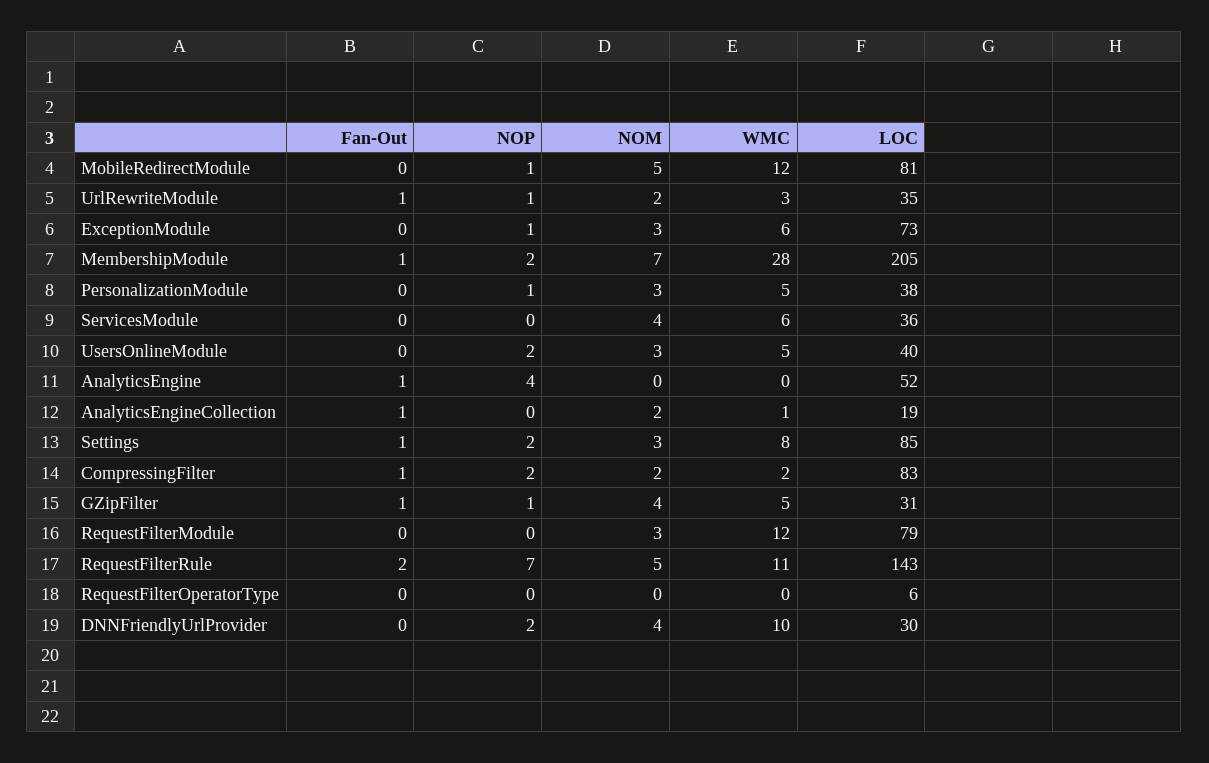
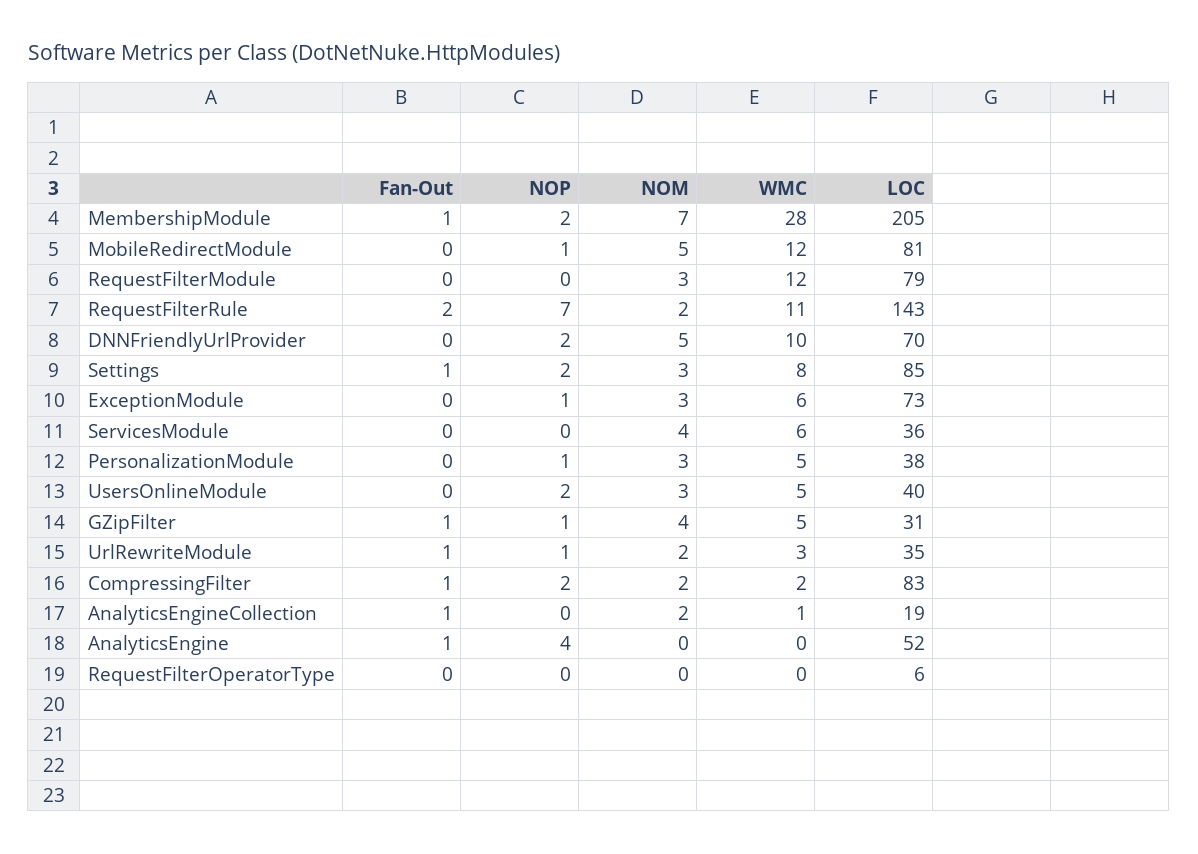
  {
    "Fan-Out": {
      "MobileRedirectModule": 0,
      "UrlRewriteModule": 1,
      "ExceptionModule": 0,
      "MembershipModule": 1,
      "PersonalizationModule": 0,
      "ServicesModule": 0,
      "UsersOnlineModule": 0,
      "AnalyticsEngine": 1,
      "AnalyticsEngineCollection": 1,
      "Settings": 1,
      "CompressingFilter": 1,
      "GZipFilter": 1,
      "RequestFilterModule": 0,
      "RequestFilterRule": 2,
      "RequestFilterOperatorType": 0,
      "DNNFriendlyUrlProvider": 0
    },
    "NOP": {
      "MobileRedirectModule": 1,
      "UrlRewriteModule": 1,
      "ExceptionModule": 1,
      "MembershipModule": 2,
      "PersonalizationModule": 1,
      "ServicesModule": 0,
      "UsersOnlineModule": 2,
      "AnalyticsEngine": 4,
      "AnalyticsEngineCollection": 0,
      "Settings": 2,
      "CompressingFilter": 2,
      "GZipFilter": 1,
      "RequestFilterModule": 0,
      "RequestFilterRule": 7,
      "RequestFilterOperatorType": 0,
      "DNNFriendlyUrlProvider": 2
    },
    "NOM": {
      "MobileRedirectModule": 5,
      "UrlRewriteModule": 2,
      "ExceptionModule": 3,
      "MembershipModule": 7,
      "PersonalizationModule": 3,
      "ServicesModule": 4,
      "UsersOnlineModule": 3,
      "AnalyticsEngine": 0,
      "AnalyticsEngineCollection": 2,
      "Settings": 3,
      "CompressingFilter": 2,
      "GZipFilter": 4,
      "RequestFilterModule": 3,
-     "RequestFilterRule": 5,
+     "RequestFilterRule": 2,
      "RequestFilterOperatorType": 0,
-     "DNNFriendlyUrlProvider": 4
+     "DNNFriendlyUrlProvider": 5
    },
    "WMC": {
      "MobileRedirectModule": 12,
      "UrlRewriteModule": 3,
      "ExceptionModule": 6,
      "MembershipModule": 28,
      "PersonalizationModule": 5,
      "ServicesModule": 6,
      "UsersOnlineModule": 5,
      "AnalyticsEngine": 0,
      "AnalyticsEngineCollection": 1,
      "Settings": 8,
      "CompressingFilter": 2,
      "GZipFilter": 5,
      "RequestFilterModule": 12,
      "RequestFilterRule": 11,
      "RequestFilterOperatorType": 0,
      "DNNFriendlyUrlProvider": 10
    },
    "LOC": {
      "MobileRedirectModule": 81,
      "UrlRewriteModule": 35,
      "ExceptionModule": 73,
      "MembershipModule": 205,
      "PersonalizationModule": 38,
      "ServicesModule": 36,
      "UsersOnlineModule": 40,
      "AnalyticsEngine": 52,
      "AnalyticsEngineCollection": 19,
      "Settings": 85,
      "CompressingFilter": 83,
      "GZipFilter": 31,
      "RequestFilterModule": 79,
      "RequestFilterRule": 143,
      "RequestFilterOperatorType": 6,
-     "DNNFriendlyUrlProvider": 30
+     "DNNFriendlyUrlProvider": 70
    }
  }

